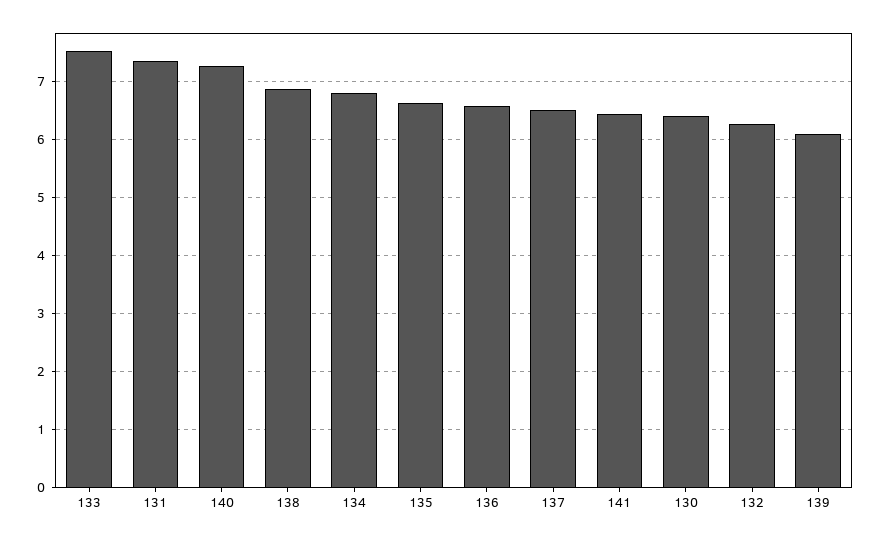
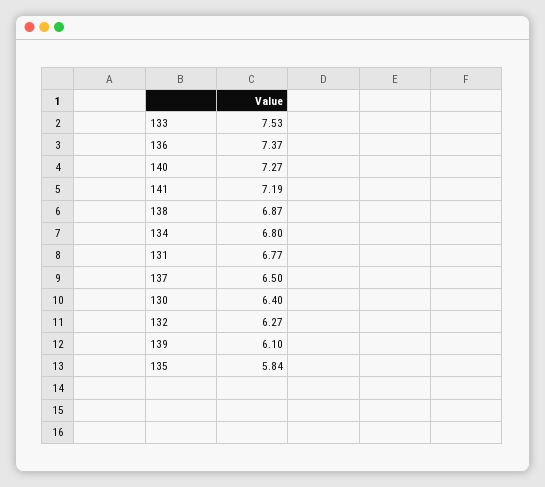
  {
    "133": 7.53,
-   "131": 7.4,
+   "131": 6.77,
    "140": 7.27,
    "138": 6.87,
    "134": 6.8,
-   "135": 6.6,
+   "135": 5.84,
-   "136": 6.6,
+   "136": 7.37,
    "137": 6.5,
-   "141": 6.4,
+   "141": 7.19,
    "130": 6.4,
    "132": 6.27,
    "139": 6.1
  }

